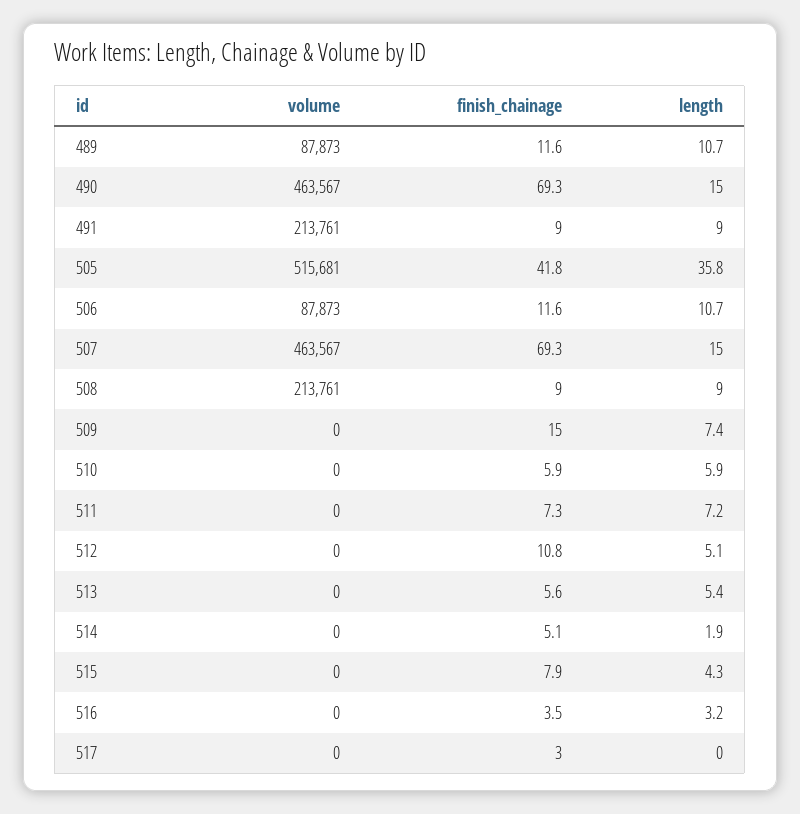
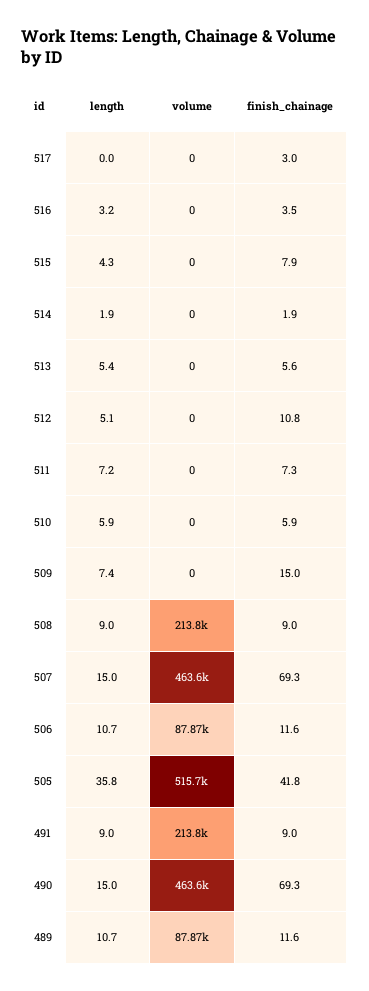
  {
    "volume": {
      "489": 87873,
      "490": 463567,
      "491": 213761,
      "505": 515681,
      "506": 87873,
      "507": 463567,
      "508": 213761,
      "509": 0,
      "510": 0,
      "511": 0,
      "512": 0,
      "513": 0,
      "514": 0,
      "515": 0,
      "516": 0,
      "517": 0
    },
    "finish_chainage": {
      "489": 11.6,
      "490": 69.3,
      "491": 9,
      "505": 41.8,
      "506": 11.6,
      "507": 69.3,
      "508": 9,
      "509": 15,
      "510": 5.9,
      "511": 7.3,
      "512": 10.8,
      "513": 5.6,
-     "514": 5.1,
+     "514": 1.9,
      "515": 7.9,
      "516": 3.5,
      "517": 3
    },
    "length": {
      "489": 10.7,
      "490": 15,
      "491": 9,
      "505": 35.8,
      "506": 10.7,
      "507": 15,
      "508": 9,
      "509": 7.4,
      "510": 5.9,
      "511": 7.2,
      "512": 5.1,
      "513": 5.4,
      "514": 1.9,
      "515": 4.3,
      "516": 3.2,
      "517": 0
    }
  }

